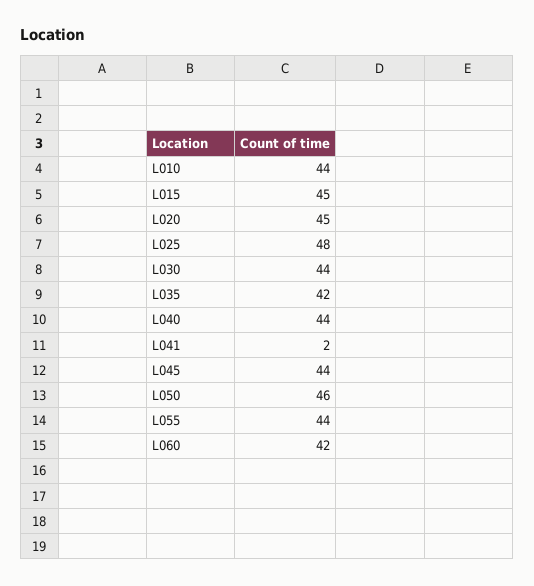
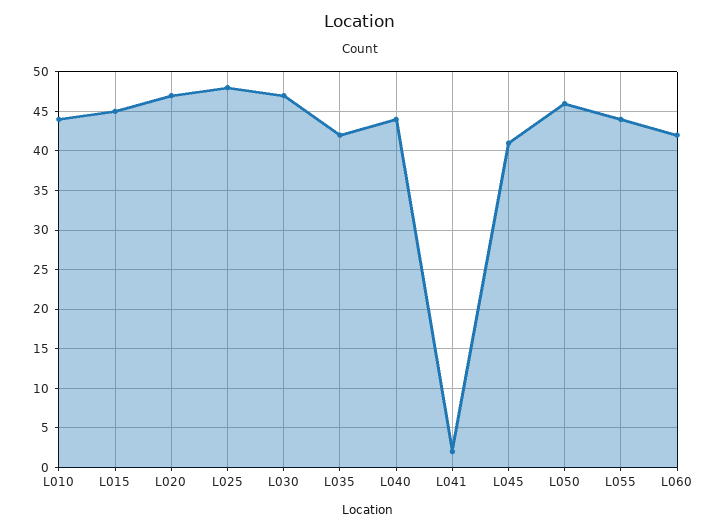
  {
    "L010": 44,
    "L015": 45,
-   "L020": 45,
+   "L020": 47,
    "L025": 48,
-   "L030": 44,
+   "L030": 47,
    "L035": 42,
    "L040": 44,
    "L041": 2,
-   "L045": 44,
+   "L045": 41,
    "L050": 46,
    "L055": 44,
    "L060": 42
  }

